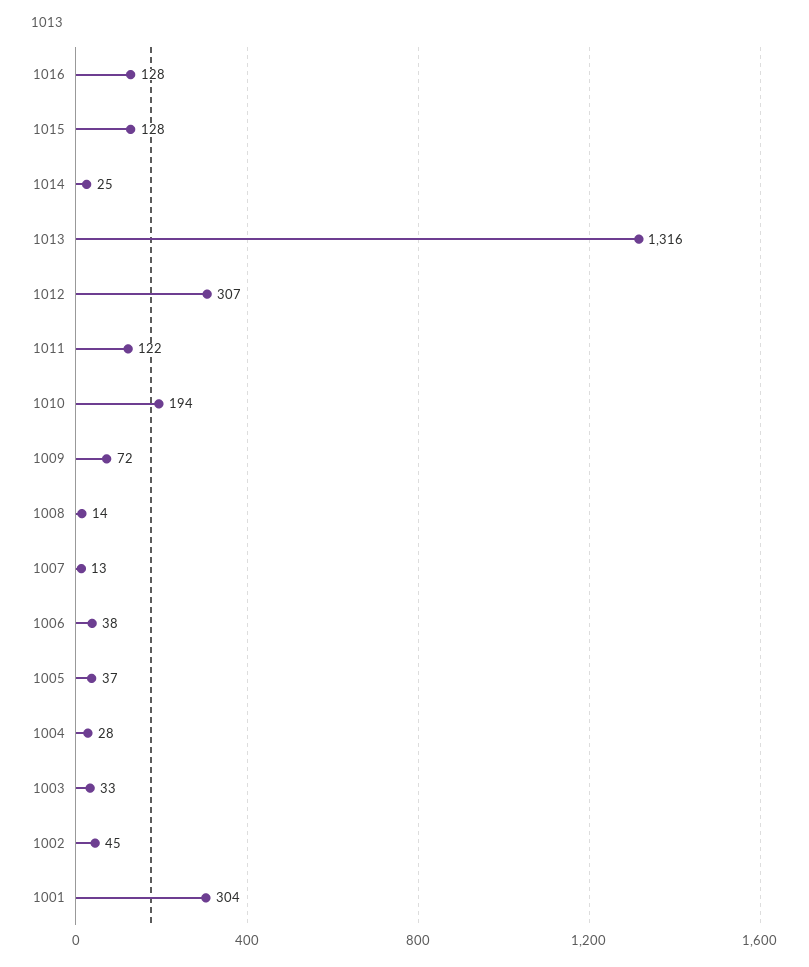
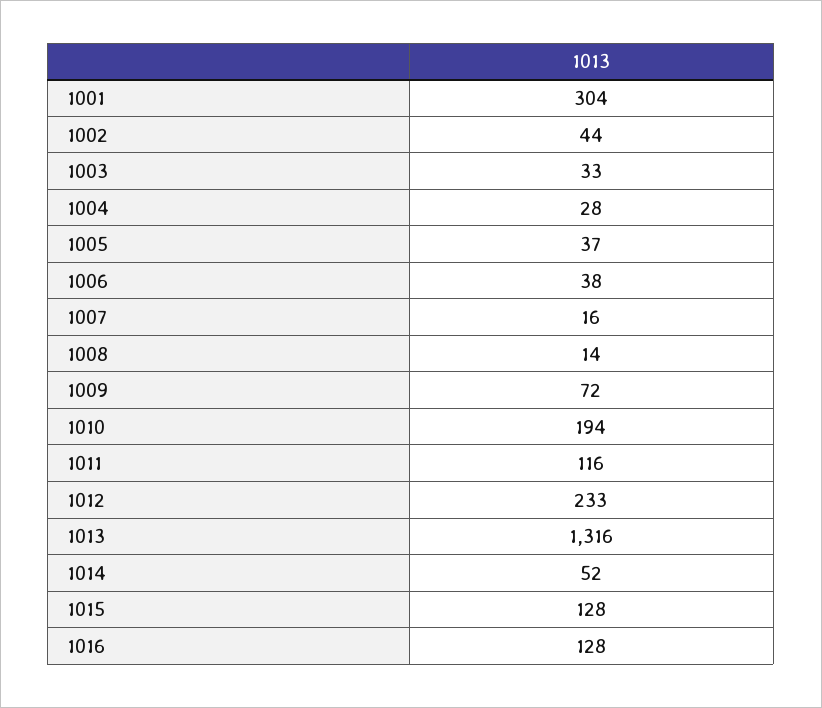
  {
    "1016": 128,
    "1015": 128,
-   "1014": 25,
+   "1014": 52,
    "1013": 1316,
-   "1012": 307,
+   "1012": 233,
-   "1011": 122,
+   "1011": 116,
    "1010": 194,
    "1009": 72,
    "1008": 14,
-   "1007": 13,
+   "1007": 16,
    "1006": 38,
    "1005": 37,
    "1004": 28,
    "1003": 33,
-   "1002": 45,
+   "1002": 44,
    "1001": 304
  }

